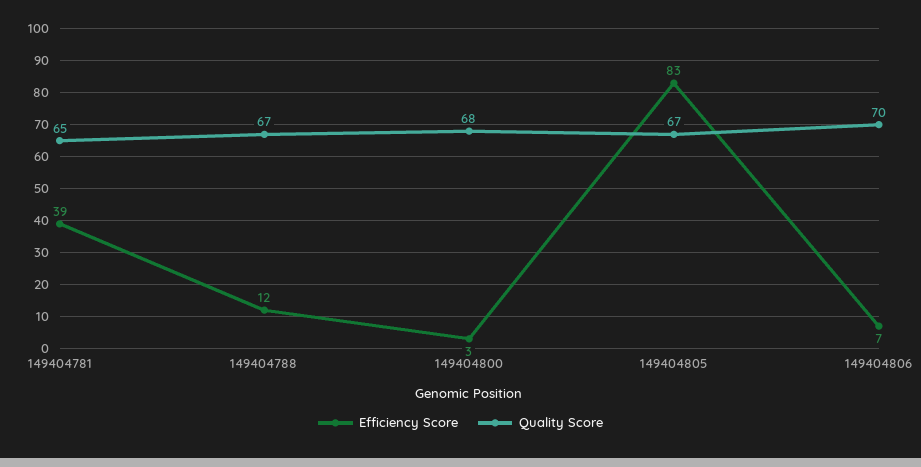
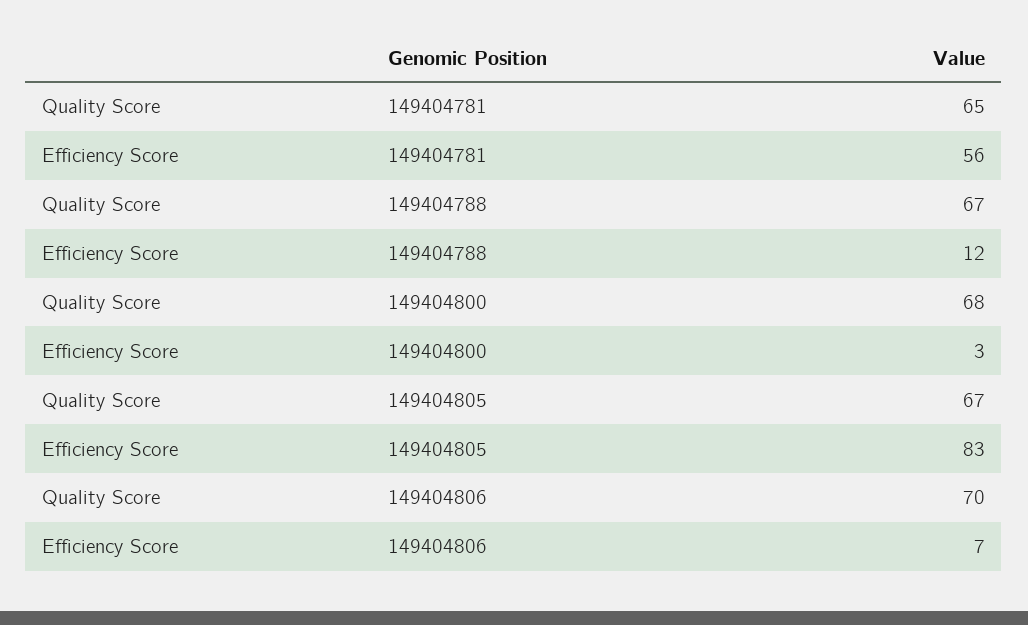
  {
    "Efficiency Score": {
-     "149404781": 39,
+     "149404781": 56,
      "149404788": 12,
      "149404800": 3,
      "149404805": 83,
      "149404806": 7
    },
    "Quality Score": {
      "149404781": 65,
      "149404788": 67,
      "149404800": 68,
      "149404805": 67,
      "149404806": 70
    }
  }

